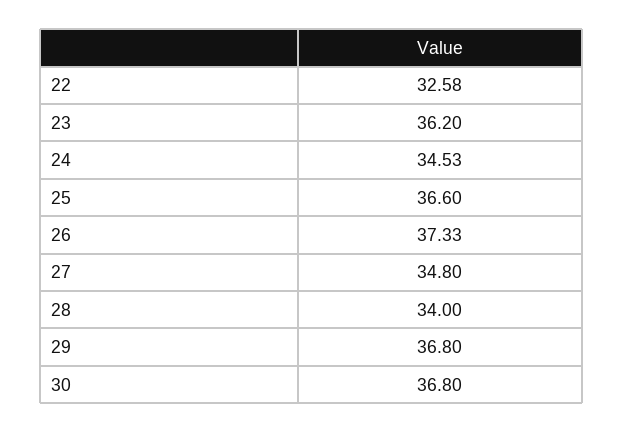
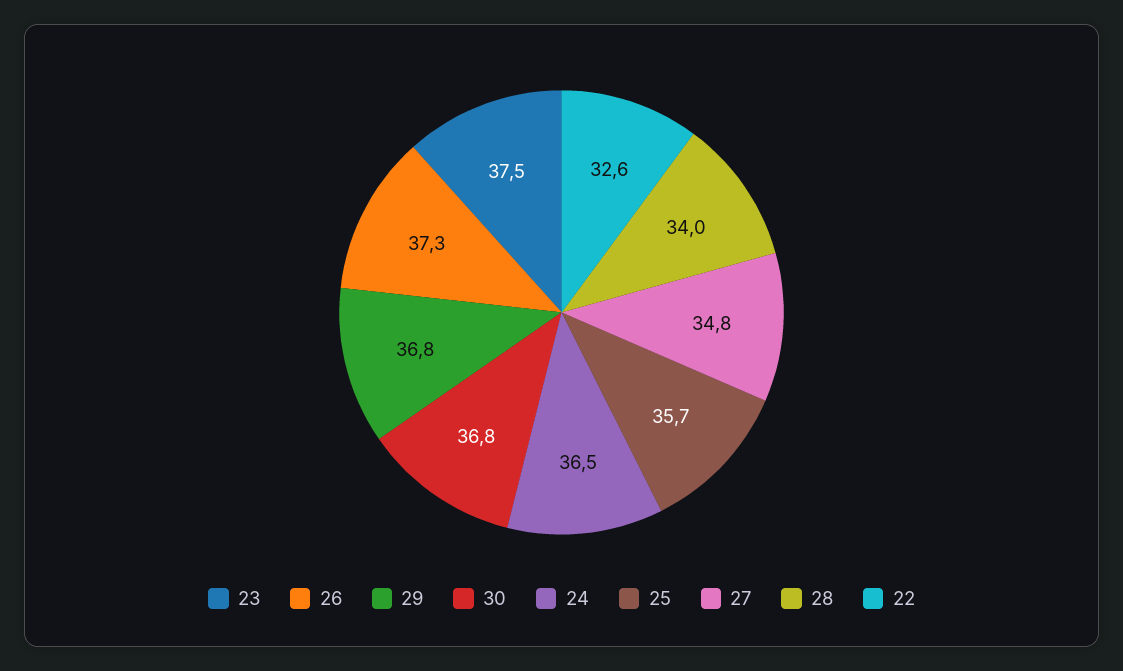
  {
    "22": 32.58,
-   "23": 36.2,
+   "23": 37.5,
-   "24": 34.53,
+   "24": 36.5,
-   "25": 36.6,
+   "25": 35.7,
    "26": 37.33,
    "27": 34.8,
    "28": 34,
    "29": 36.8,
    "30": 36.8
  }

